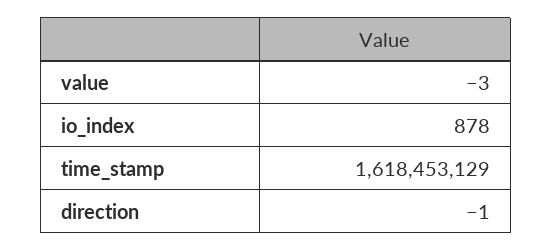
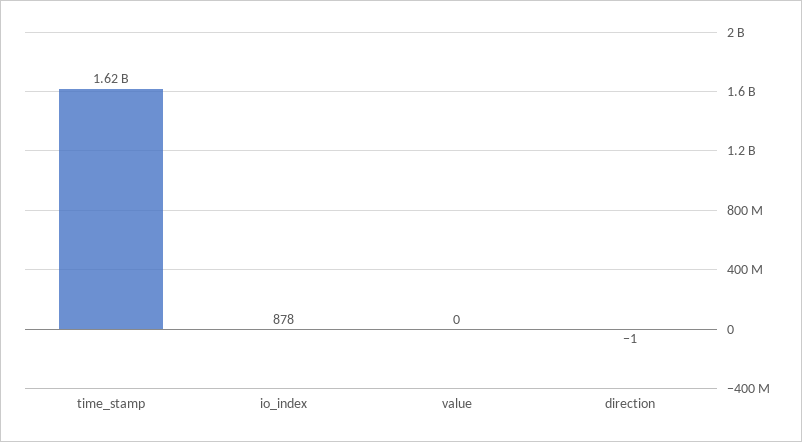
  {
-   "value": -3,
+   "value": 0,
    "io_index": 878,
    "time_stamp": 1618453129,
    "direction": -1
  }

